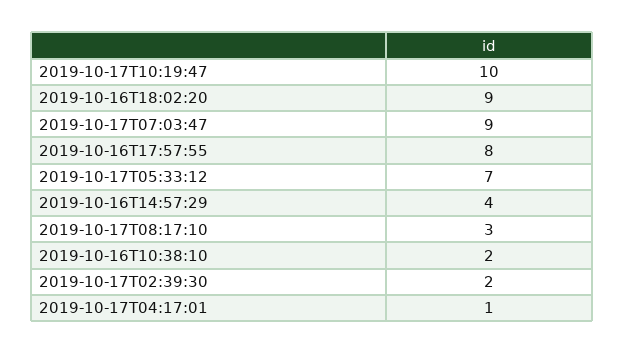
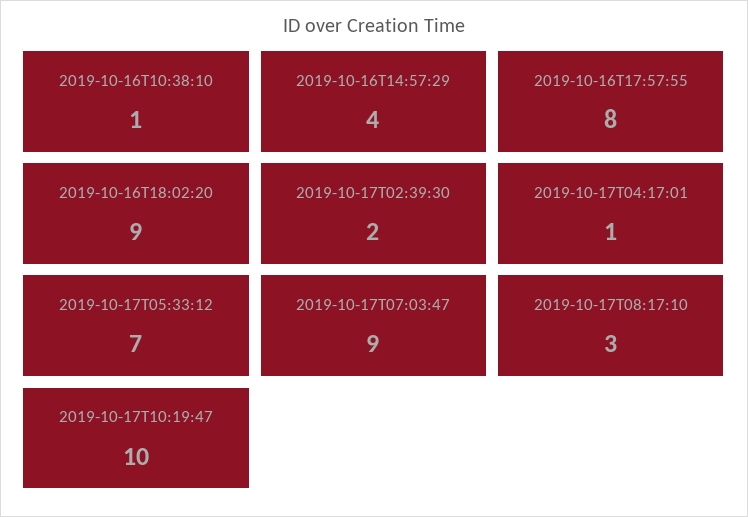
  {
    "2019-10-17T10:19:47": 10,
    "2019-10-16T18:02:20": 9,
    "2019-10-17T07:03:47": 9,
    "2019-10-16T17:57:55": 8,
    "2019-10-17T05:33:12": 7,
    "2019-10-16T14:57:29": 4,
    "2019-10-17T08:17:10": 3,
-   "2019-10-16T10:38:10": 2,
+   "2019-10-16T10:38:10": 1,
    "2019-10-17T02:39:30": 2,
    "2019-10-17T04:17:01": 1
  }

